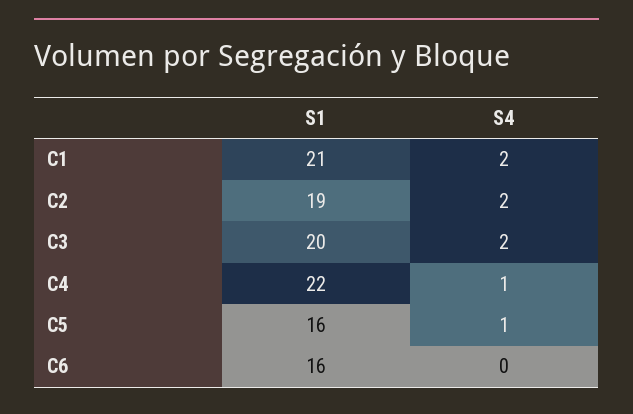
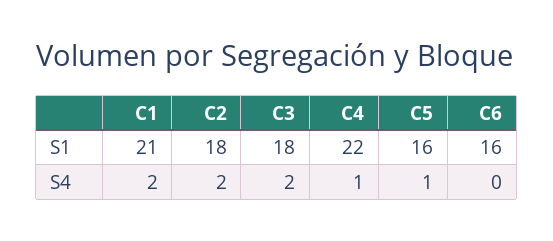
  {
    "S1": {
      "C1": 21,
-     "C2": 19,
+     "C2": 18,
-     "C3": 20,
+     "C3": 18,
      "C4": 22,
      "C5": 16,
      "C6": 16
    },
    "S4": {
      "C1": 2,
      "C2": 2,
      "C3": 2,
      "C4": 1,
      "C5": 1,
      "C6": 0
    }
  }

